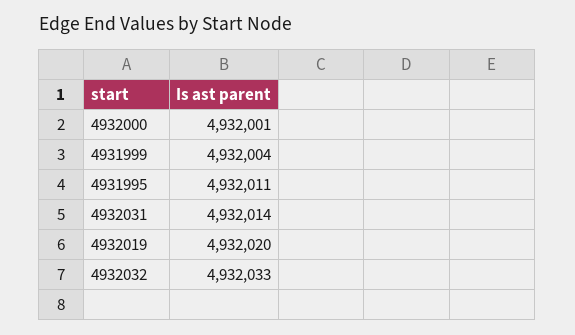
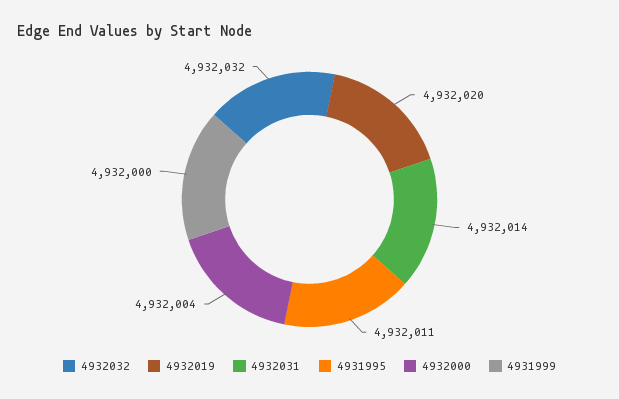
  {
-   "4932000": 4932001,
+   "4932000": 4932004,
-   "4931999": 4932004,
+   "4931999": 4932000,
    "4931995": 4932011,
    "4932031": 4932014,
    "4932019": 4932020,
-   "4932032": 4932033
+   "4932032": 4932032
  }

